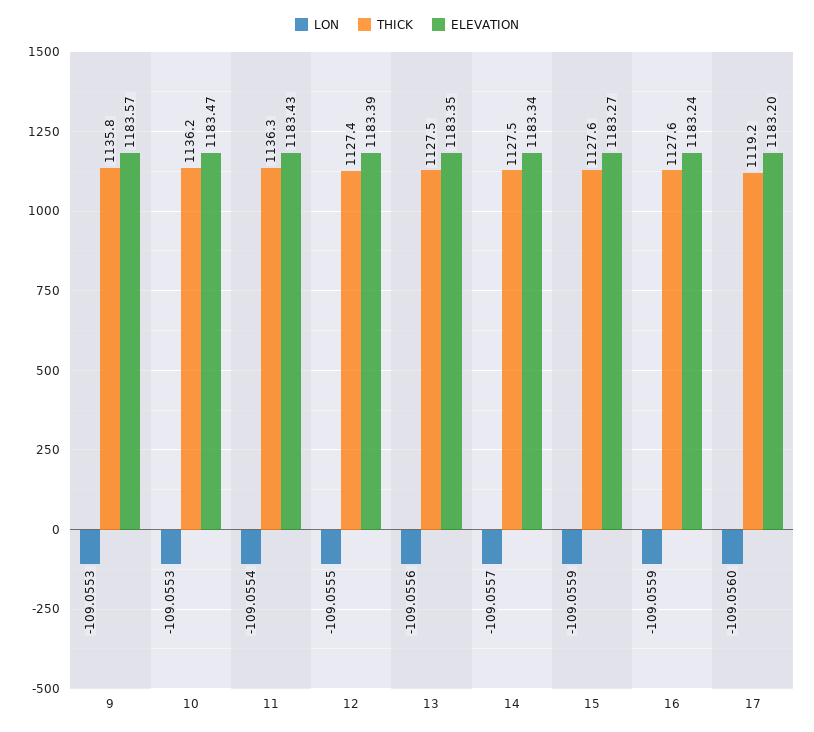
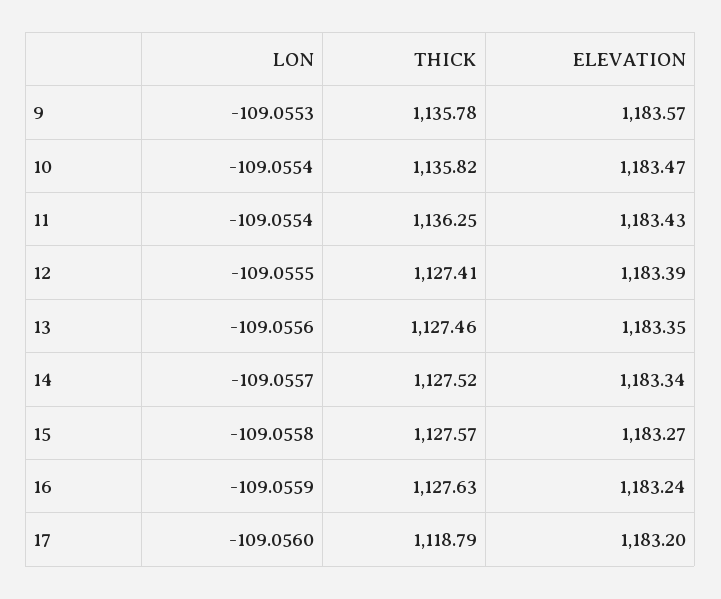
  {
    "LON": {
      "9": -109.0553,
-     "10": -109.0553,
+     "10": -109.0554,
      "11": -109.0554,
      "12": -109.0555,
      "13": -109.0556,
      "14": -109.0557,
-     "15": -109.0559,
+     "15": -109.0558,
      "16": -109.0559,
      "17": -109.056
    },
    "THICK": {
      "9": 1135.78,
-     "10": 1136.2,
+     "10": 1135.82,
      "11": 1136.25,
      "12": 1127.41,
      "13": 1127.46,
      "14": 1127.52,
      "15": 1127.57,
      "16": 1127.63,
-     "17": 1119.2
+     "17": 1118.79
    },
    "ELEVATION": {
      "9": 1183.57,
      "10": 1183.47,
      "11": 1183.43,
      "12": 1183.39,
      "13": 1183.35,
      "14": 1183.34,
      "15": 1183.27,
      "16": 1183.24,
      "17": 1183.2
    }
  }

